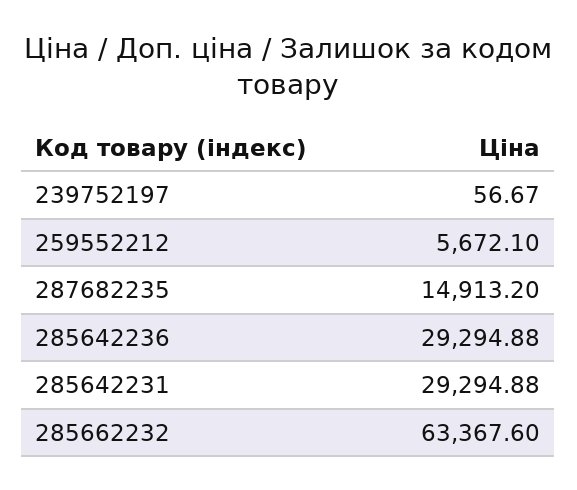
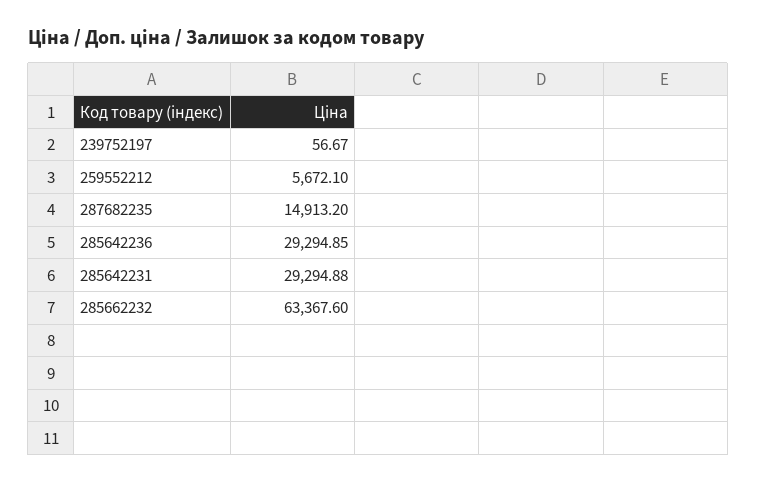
  {
    "239752197": 56.67,
    "259552212": 5672.1,
    "287682235": 14913.2,
-   "285642236": 29294.88,
+   "285642236": 29294.85,
    "285642231": 29294.88,
    "285662232": 63367.6
  }

